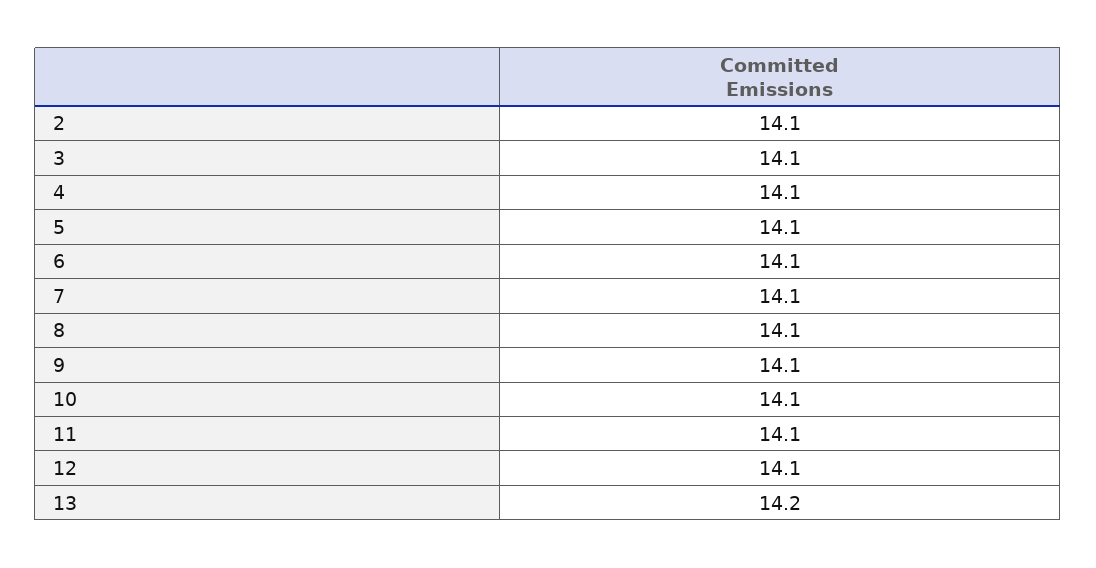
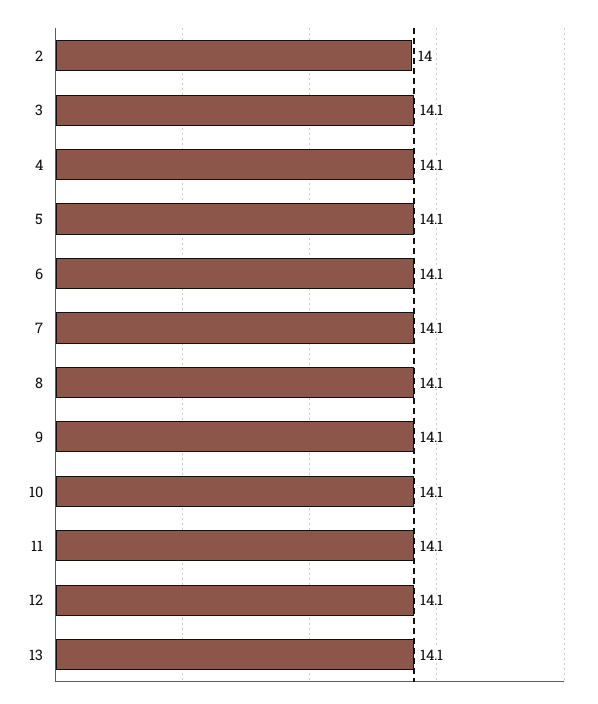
  {
-   "2": 14.1,
+   "2": 14,
    "3": 14.1,
    "4": 14.1,
    "5": 14.1,
    "6": 14.1,
    "7": 14.1,
    "8": 14.1,
    "9": 14.1,
    "10": 14.1,
    "11": 14.1,
    "12": 14.1,
-   "13": 14.2
+   "13": 14.1
  }

